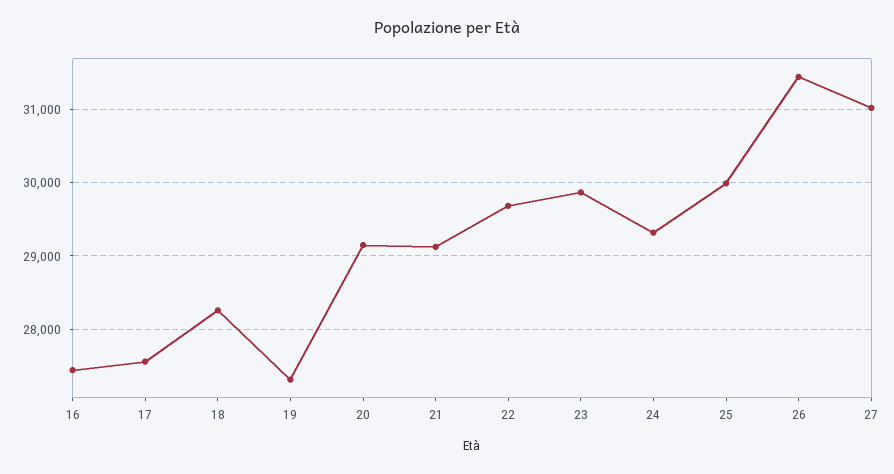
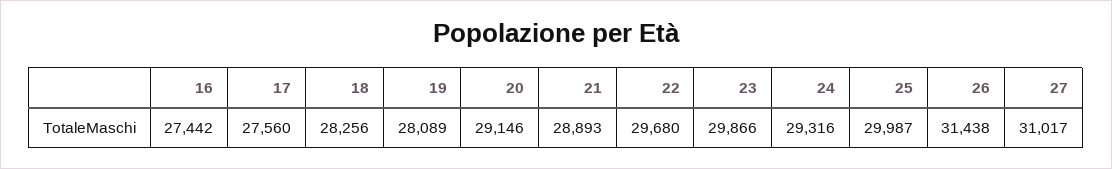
  {
    "16": 27442,
    "17": 27560,
    "18": 28256,
-   "19": 27300,
+   "19": 28089,
    "20": 29146,
-   "21": 29100,
+   "21": 28893,
    "22": 29680,
    "23": 29866,
    "24": 29316,
    "25": 29987,
    "26": 31438,
    "27": 31017
  }

